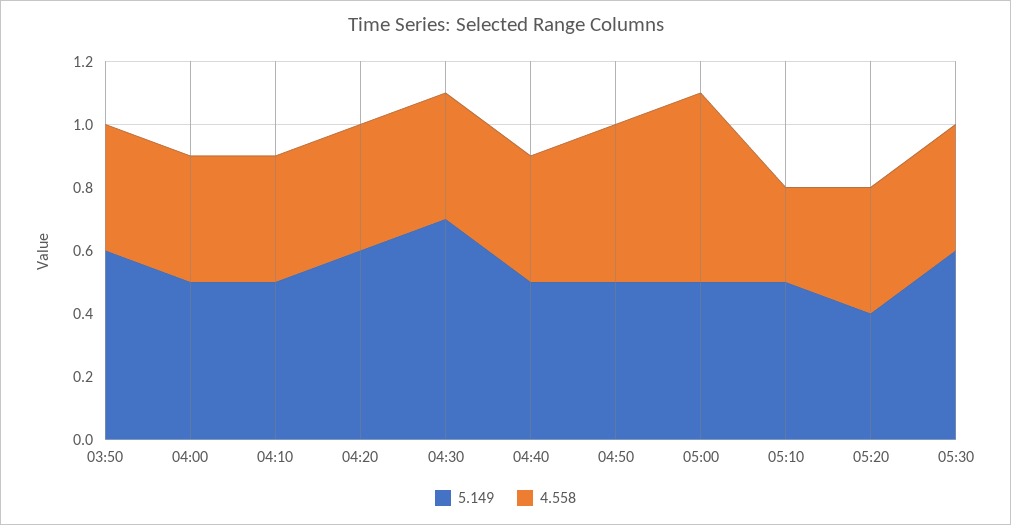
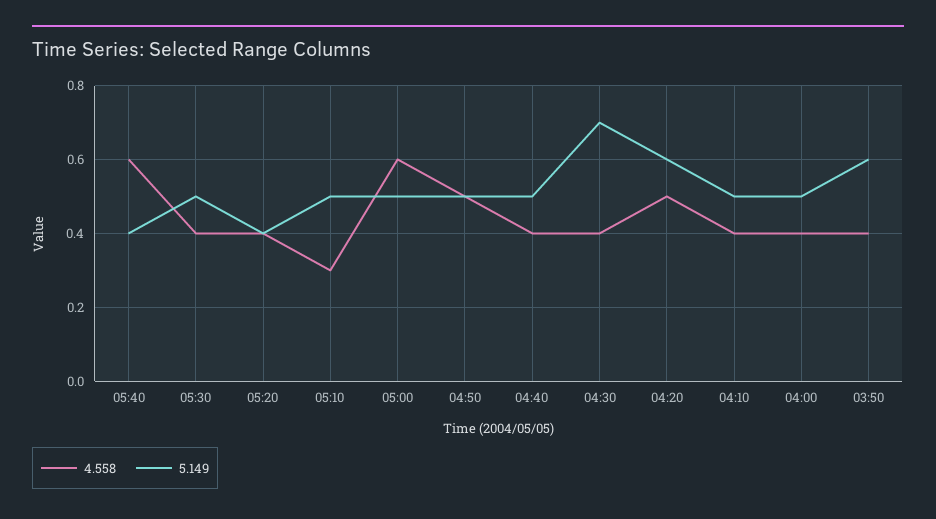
  {
    "5.149": {
      "03:50": 0.6,
      "04:00": 0.5,
      "04:10": 0.5,
      "04:20": 0.6,
      "04:30": 0.7,
      "04:40": 0.5,
      "04:50": 0.5,
      "05:00": 0.5,
      "05:10": 0.5,
      "05:20": 0.4,
-     "05:30": 0.6
+     "05:30": 0.5,
+     "05:40": 0.4
    },
    "4.558": {
      "03:50": 0.4,
      "04:00": 0.4,
      "04:10": 0.4,
-     "04:20": 0.4,
+     "04:20": 0.5,
      "04:30": 0.4,
      "04:40": 0.4,
      "04:50": 0.5,
      "05:00": 0.6,
      "05:10": 0.3,
      "05:20": 0.4,
-     "05:30": 0.4
+     "05:30": 0.4,
+     "05:40": 0.6
    }
  }

